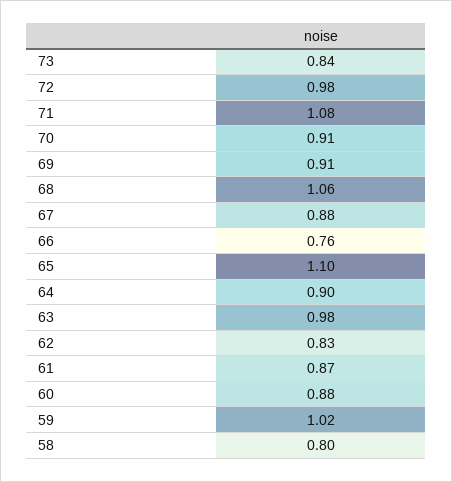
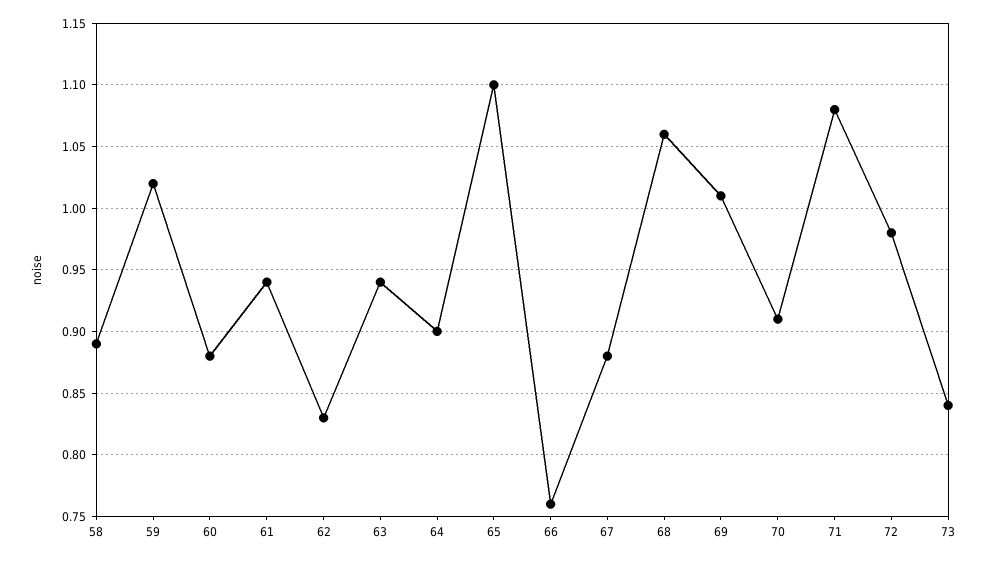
  {
    "73": 0.84,
    "72": 0.98,
    "71": 1.08,
    "70": 0.91,
-   "69": 0.91,
+   "69": 1.01,
    "68": 1.06,
    "67": 0.88,
    "66": 0.76,
    "65": 1.1,
    "64": 0.9,
-   "63": 0.98,
+   "63": 0.94,
    "62": 0.83,
-   "61": 0.87,
+   "61": 0.94,
    "60": 0.88,
    "59": 1.02,
-   "58": 0.8
+   "58": 0.89
  }

